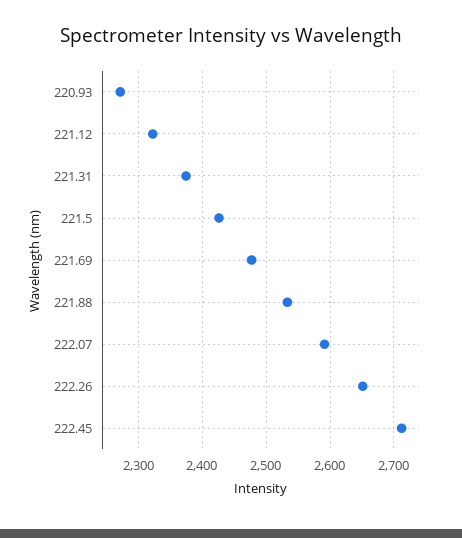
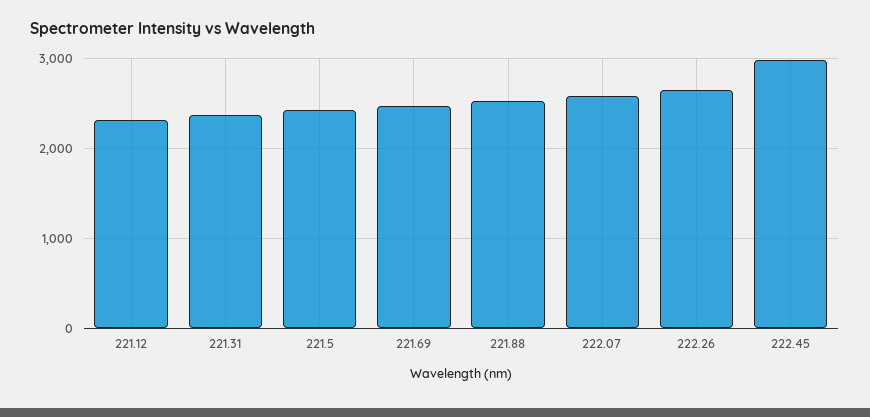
  {
-   "220.93": 2270,
    "221.12": 2320,
    "221.31": 2370,
    "221.5": 2430,
    "221.69": 2480,
    "221.88": 2530,
    "222.07": 2590,
    "222.26": 2650,
-   "222.45": 2710
+   "222.45": 3000
  }

